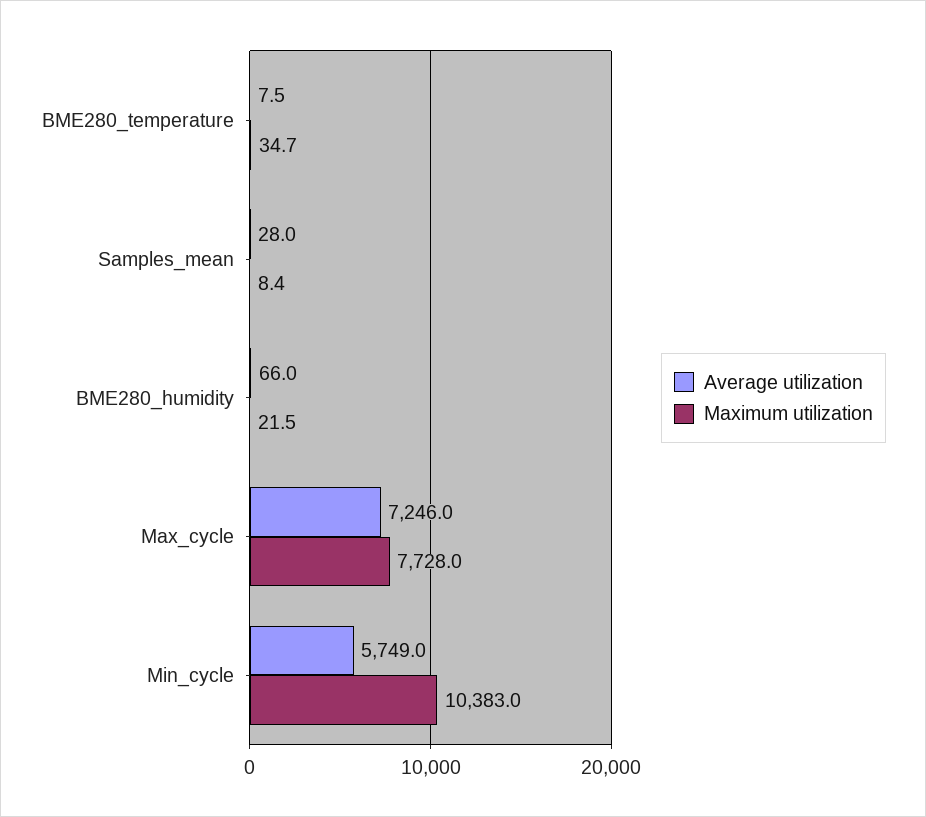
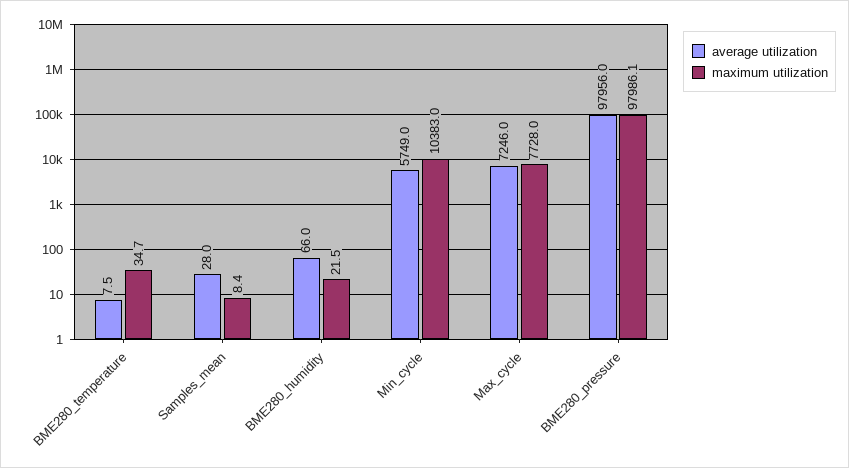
  {
    "Average utilization": {
      "BME280_temperature": 7.5,
      "Samples_mean": 28,
      "BME280_humidity": 66,
      "Max_cycle": 7246,
-     "Min_cycle": 5749
+     "Min_cycle": 5749,
+     "BME280_pressure": 97956
    },
    "Maximum utilization": {
      "BME280_temperature": 34.7,
      "Samples_mean": 8.4,
      "BME280_humidity": 21.5,
      "Max_cycle": 7728,
-     "Min_cycle": 10383
+     "Min_cycle": 10383,
+     "BME280_pressure": 97986.1
    }
  }

